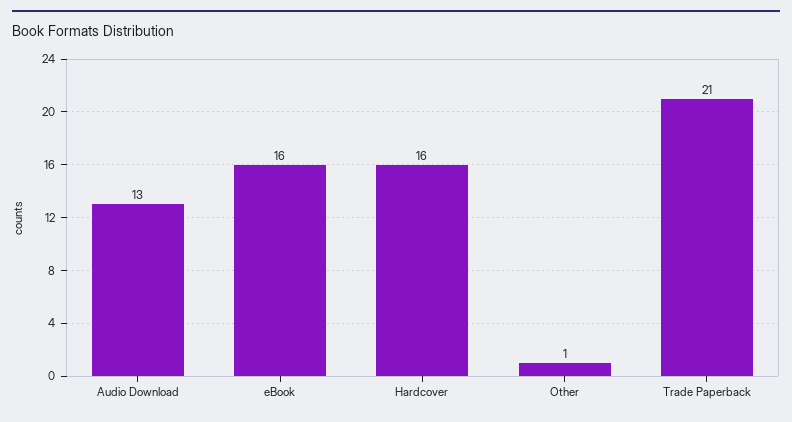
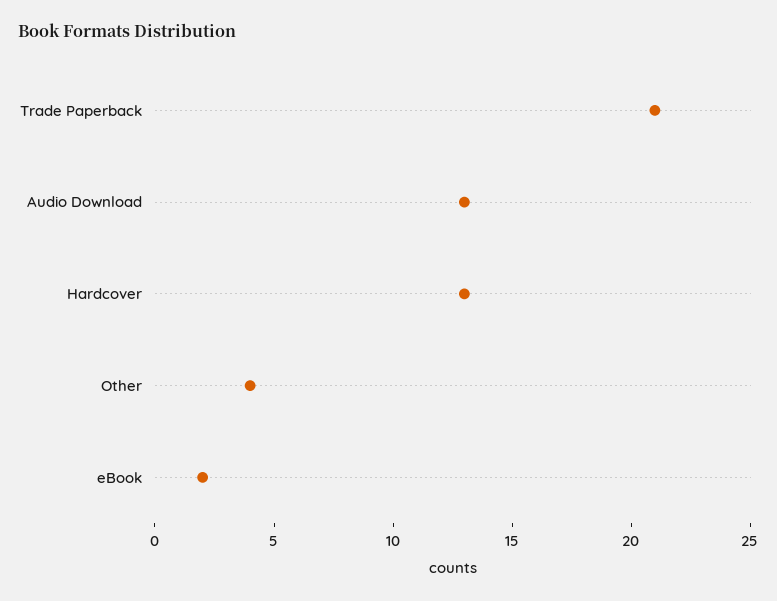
  {
    "Audio Download": 13,
-   "eBook": 16,
+   "eBook": 2,
-   "Hardcover": 16,
+   "Hardcover": 13,
-   "Other": 1,
+   "Other": 4,
    "Trade Paperback": 21
  }

